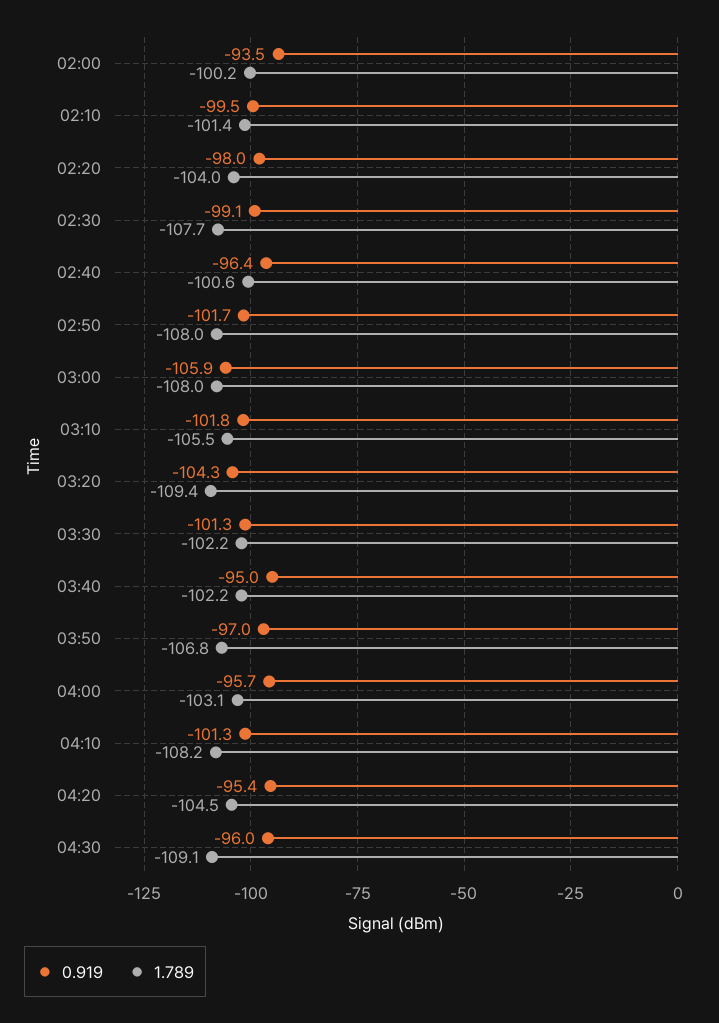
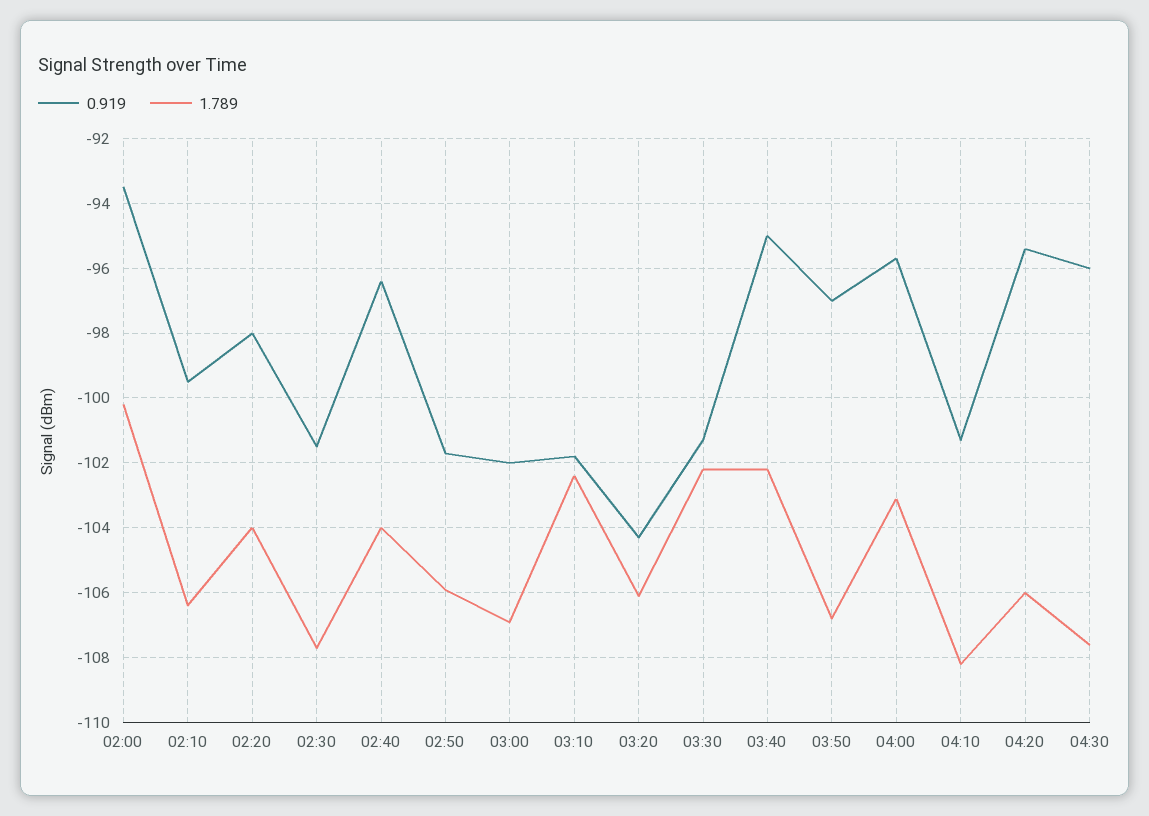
  {
    "0.919": {
      "02:00": -93.5,
      "02:10": -99.5,
      "02:20": -98,
-     "02:30": -99.1,
+     "02:30": -101.5,
      "02:40": -96.4,
      "02:50": -101.7,
-     "03:00": -105.9,
+     "03:00": -102,
      "03:10": -101.8,
      "03:20": -104.3,
      "03:30": -101.3,
      "03:40": -95,
      "03:50": -97,
      "04:00": -95.7,
      "04:10": -101.3,
      "04:20": -95.4,
      "04:30": -96
    },
    "1.789": {
      "02:00": -100.2,
-     "02:10": -101.4,
+     "02:10": -106.5,
      "02:20": -104,
      "02:30": -107.7,
-     "02:40": -100.6,
+     "02:40": -104,
-     "02:50": -108,
+     "02:50": -106,
-     "03:00": -108,
+     "03:00": -107,
-     "03:10": -105.5,
+     "03:10": -102.5,
-     "03:20": -109.4,
+     "03:20": -106,
      "03:30": -102.2,
      "03:40": -102.2,
      "03:50": -106.8,
      "04:00": -103.1,
      "04:10": -108.2,
-     "04:20": -104.5,
+     "04:20": -106,
-     "04:30": -109.1
+     "04:30": -107.5
    }
  }

